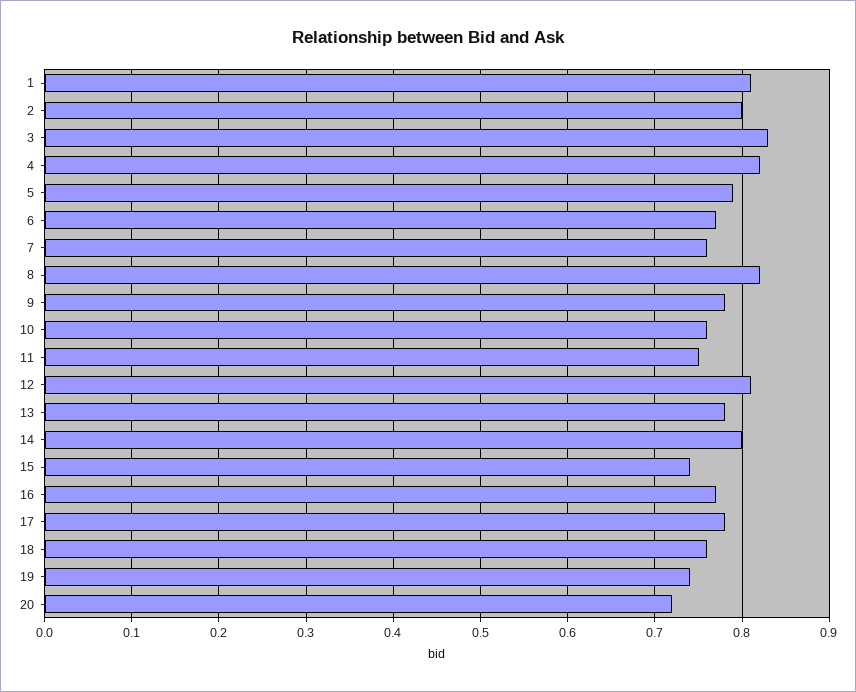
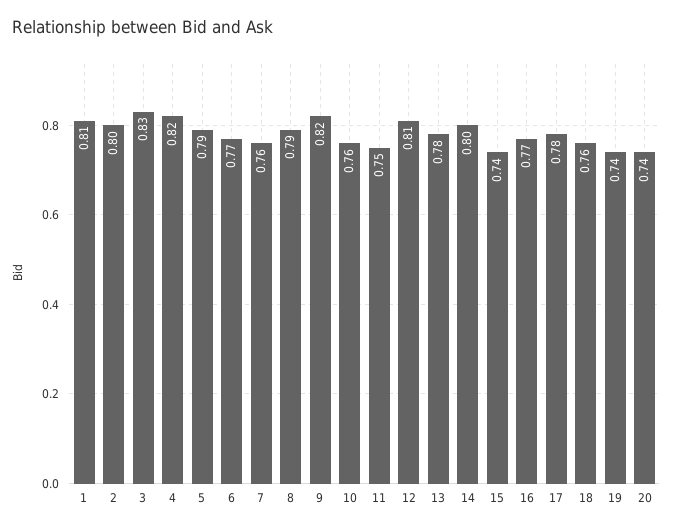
  {
    "1": 0.81,
    "2": 0.8,
    "3": 0.83,
    "4": 0.82,
    "5": 0.79,
    "6": 0.77,
    "7": 0.76,
-   "8": 0.82,
+   "8": 0.79,
-   "9": 0.78,
+   "9": 0.82,
    "10": 0.76,
    "11": 0.75,
    "12": 0.81,
    "13": 0.78,
    "14": 0.8,
    "15": 0.74,
    "16": 0.77,
    "17": 0.78,
    "18": 0.76,
    "19": 0.74,
-   "20": 0.72
+   "20": 0.74
  }

